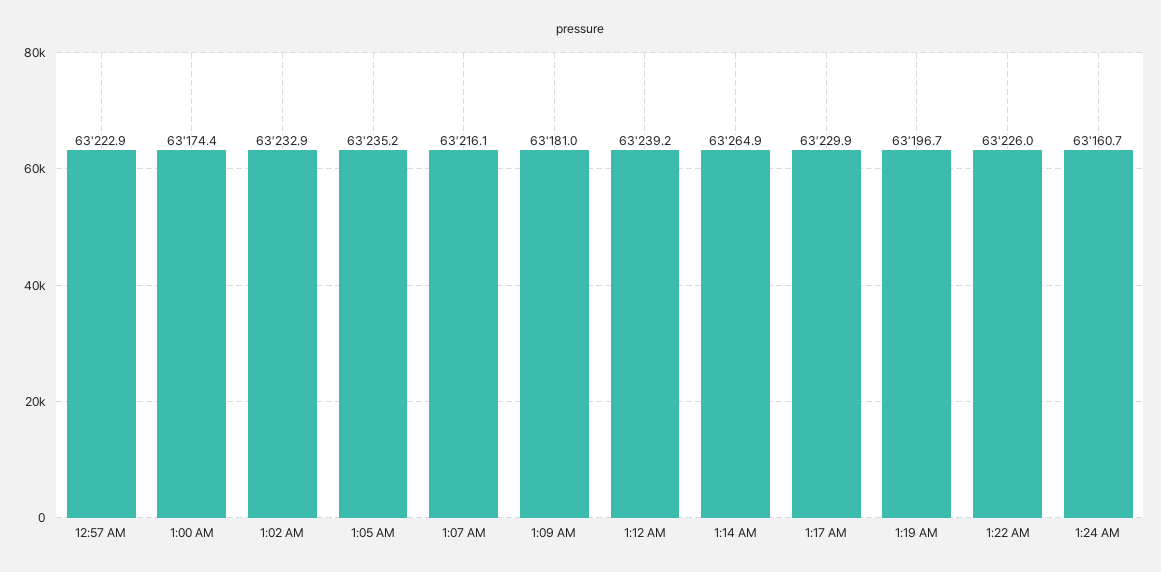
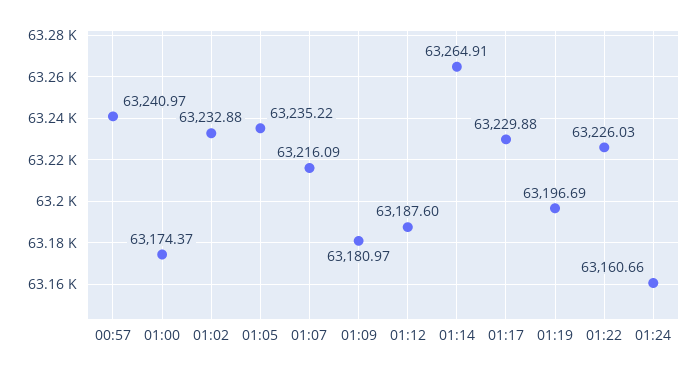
  {
-   "12:57 AM": 63222.9,
+   "12:57 AM": 63240.97,
    "1:00 AM": 63174.37,
    "1:02 AM": 63232.88,
    "1:05 AM": 63235.22,
    "1:07 AM": 63216.09,
    "1:09 AM": 63180.97,
-   "1:12 AM": 63239.2,
+   "1:12 AM": 63187.6,
    "1:14 AM": 63264.91,
    "1:17 AM": 63229.88,
    "1:19 AM": 63196.69,
    "1:22 AM": 63226.03,
    "1:24 AM": 63160.66
  }

